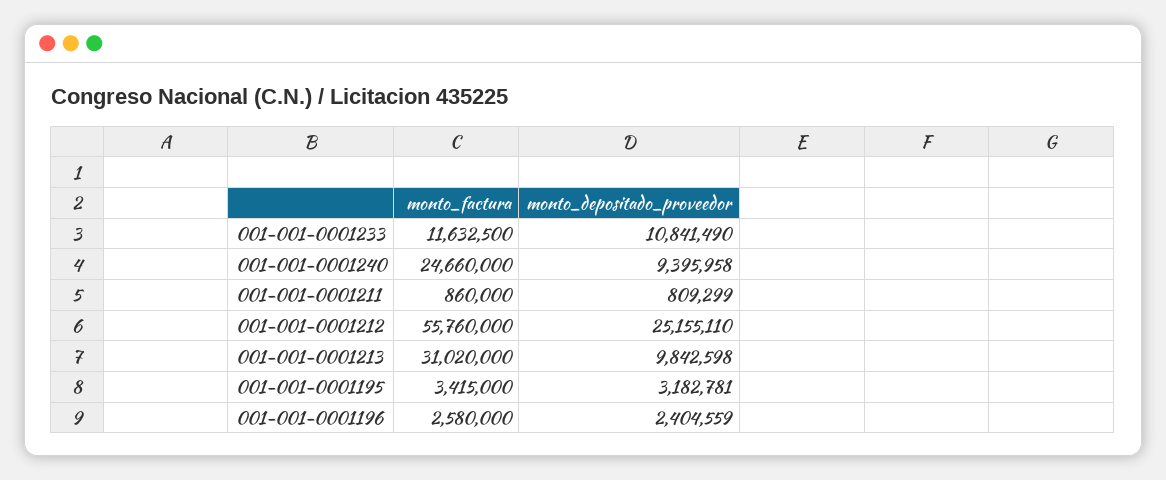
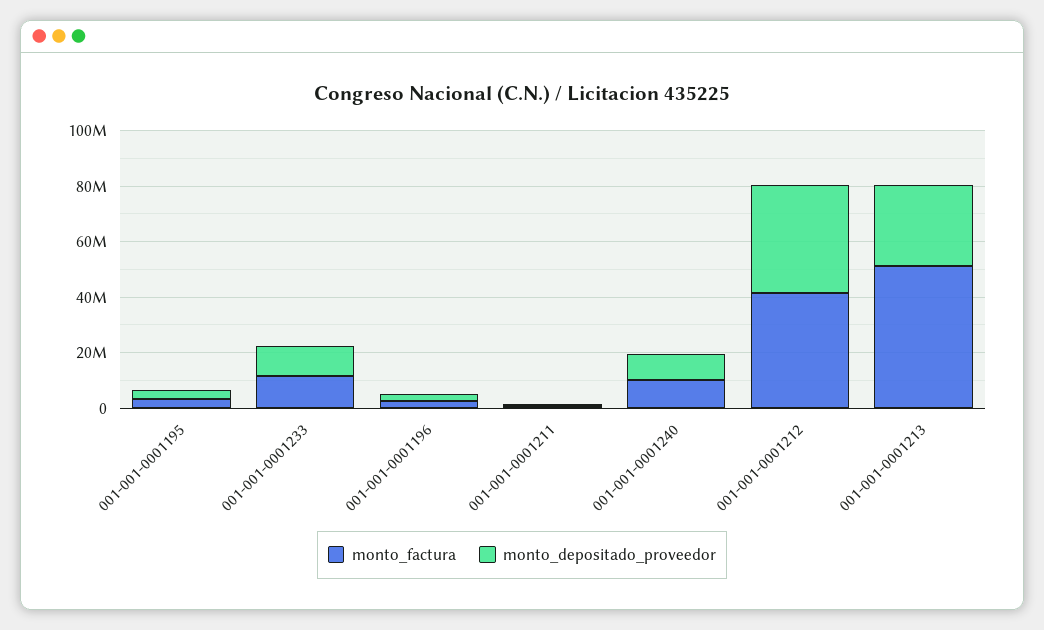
  {
    "monto_factura": {
      "001-001-0001233": 11632500,
-     "001-001-0001240": 24660000,
+     "001-001-0001240": 10000000,
      "001-001-0001211": 860000,
-     "001-001-0001212": 55760000,
+     "001-001-0001212": 40000000,
-     "001-001-0001213": 31020000,
+     "001-001-0001213": 50000000,
      "001-001-0001195": 3415000,
      "001-001-0001196": 2580000
    },
    "monto_depositado_proveedor": {
      "001-001-0001233": 10841490,
      "001-001-0001240": 9395958,
      "001-001-0001211": 809299,
-     "001-001-0001212": 25155110,
+     "001-001-0001212": 40000000,
-     "001-001-0001213": 9842598,
+     "001-001-0001213": 30000000,
      "001-001-0001195": 3182781,
      "001-001-0001196": 2404559
    }
  }

